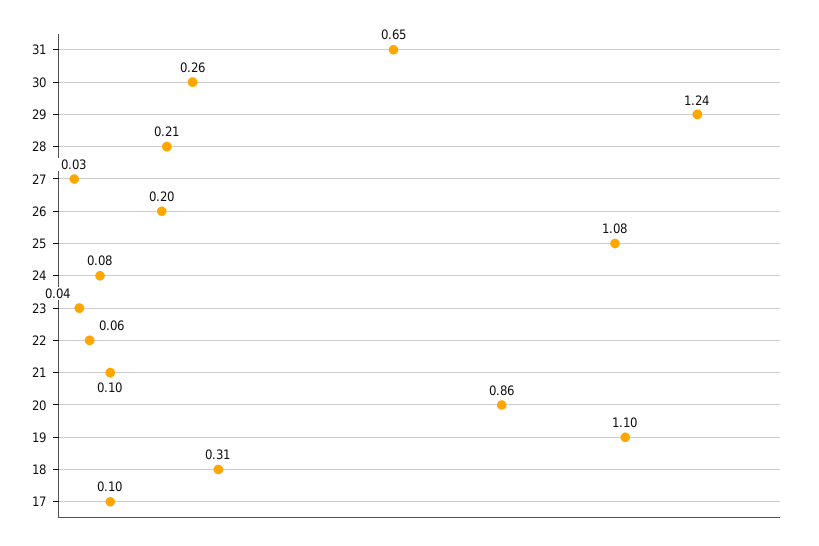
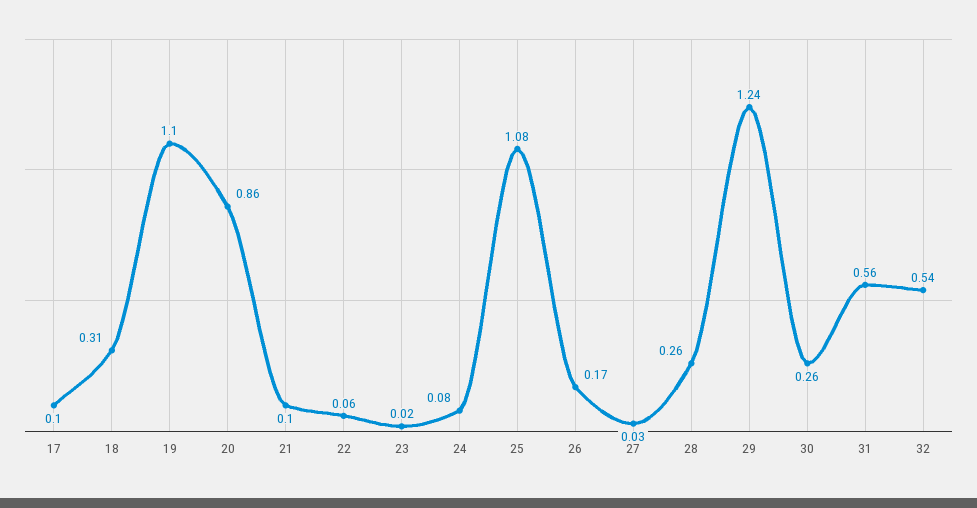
  {
-   "31": 0.65,
+   "31": 0.56,
    "30": 0.26,
    "29": 1.24,
-   "28": 0.21,
+   "28": 0.26,
    "27": 0.03,
-   "26": 0.2,
+   "26": 0.17,
    "25": 1.08,
    "24": 0.08,
-   "23": 0.04,
+   "23": 0.02,
    "22": 0.06,
    "21": 0.1,
    "20": 0.86,
    "19": 1.1,
    "18": 0.31,
-   "17": 0.1
+   "17": 0.1,
+   "32": 0.54
  }

